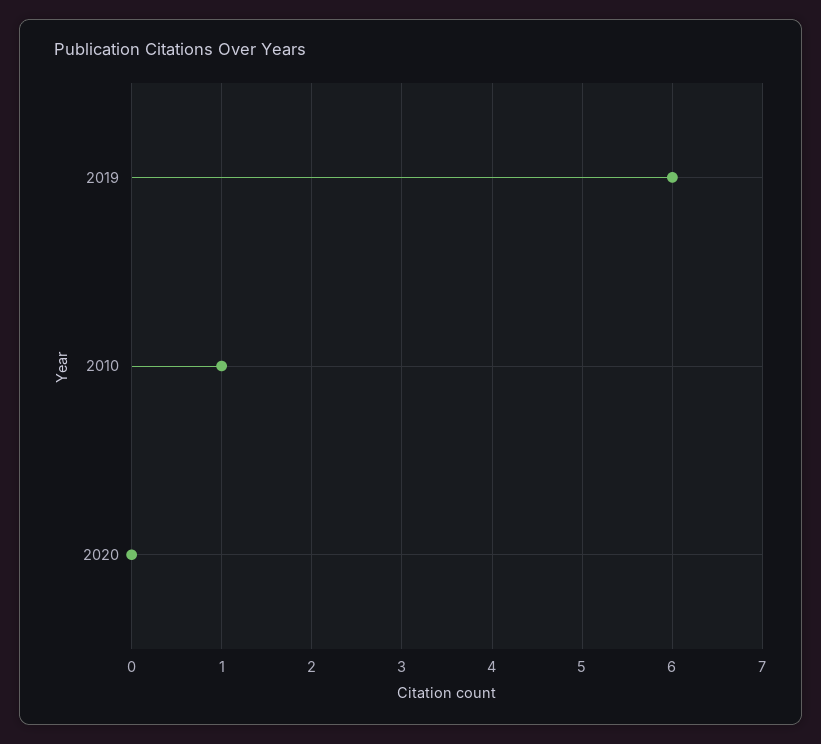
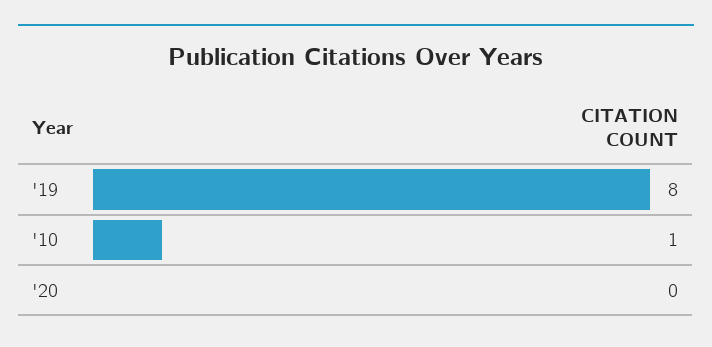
  {
-   "2019": 6,
+   "2019": 8,
    "2010": 1,
    "2020": 0
  }

